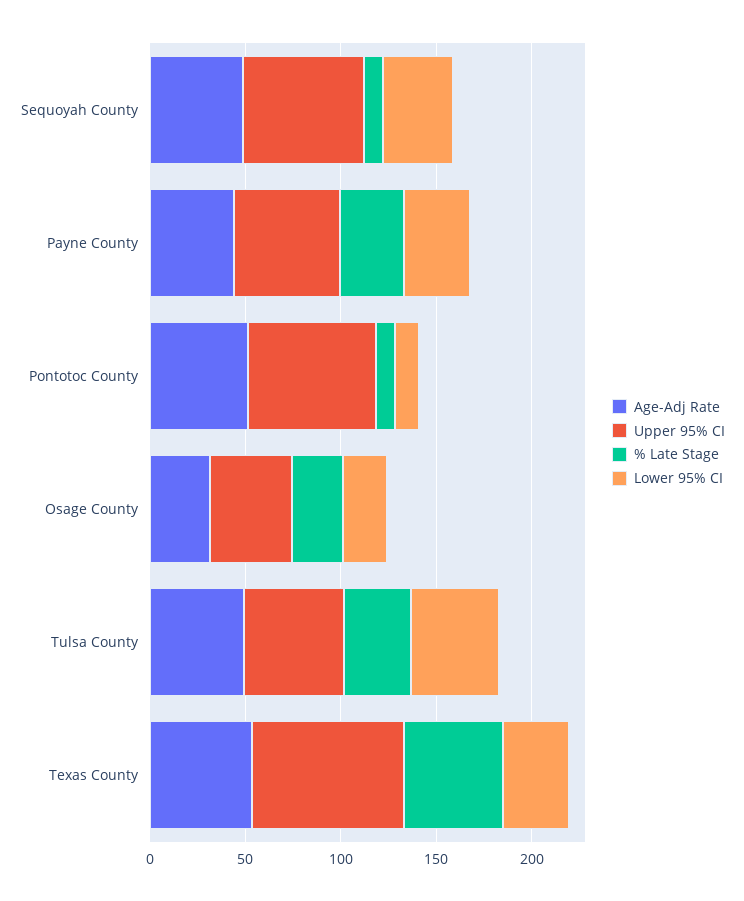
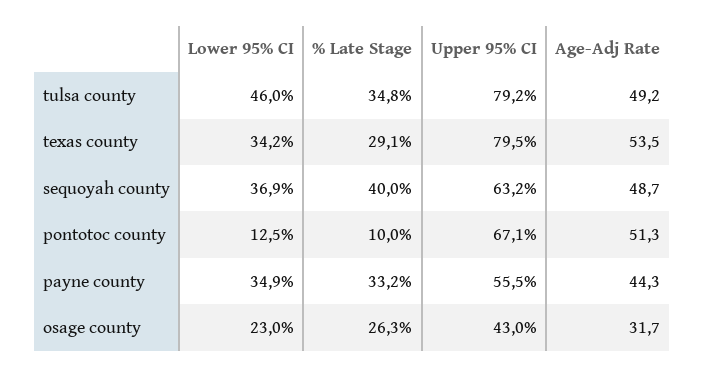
  {
    "Age-Adj Rate": {
      "Sequoyah County": 48.7,
      "Payne County": 44.3,
      "Pontotoc County": 51.3,
      "Osage County": 31.7,
      "Tulsa County": 49.2,
      "Texas County": 53.5
    },
    "Upper 95% CI": {
      "Sequoyah County": 63.2,
      "Payne County": 55.5,
      "Pontotoc County": 67.1,
      "Osage County": 43,
-     "Tulsa County": 50,
+     "Tulsa County": 79.2,
      "Texas County": 79.5
    },
    "% Late Stage": {
-     "Sequoyah County": 10,
+     "Sequoyah County": 40,
      "Payne County": 33.2,
      "Pontotoc County": 10,
      "Osage County": 26.3,
      "Tulsa County": 34.8,
-     "Texas County": 50
+     "Texas County": 29.1
    },
    "Lower 95% CI": {
      "Sequoyah County": 36.9,
      "Payne County": 34.9,
      "Pontotoc County": 12.5,
      "Osage County": 23,
      "Tulsa County": 46,
      "Texas County": 34.2
    }
  }

